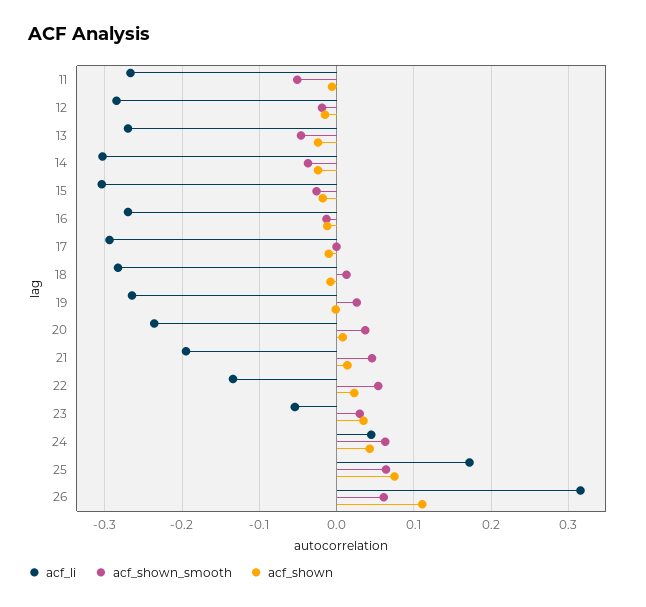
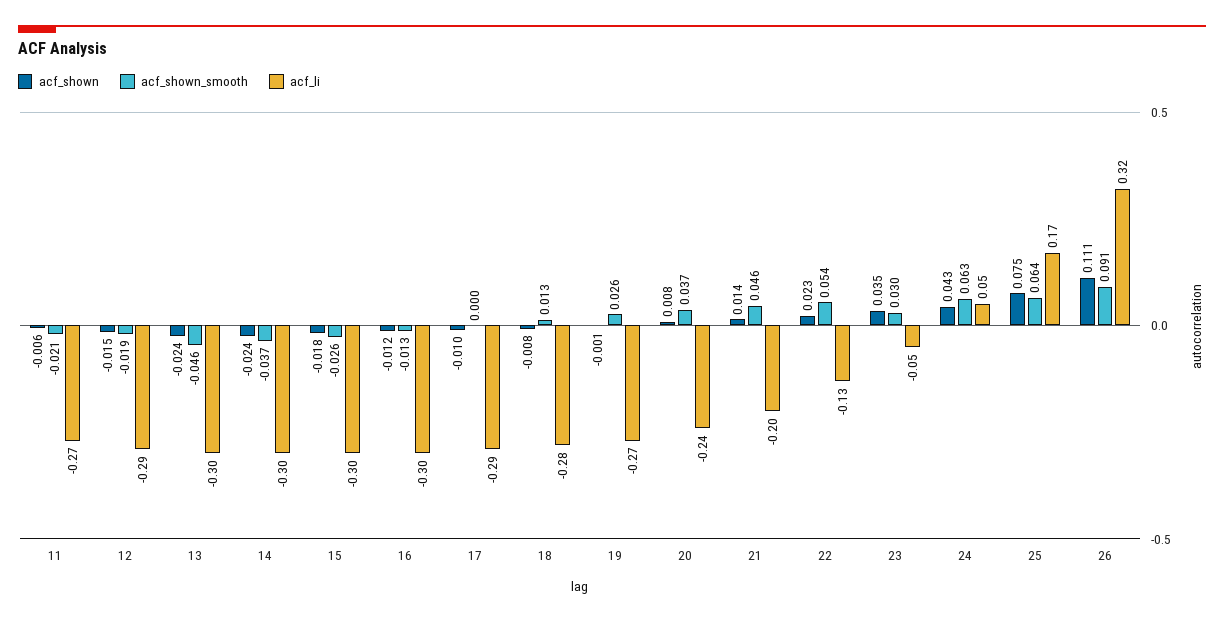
  {
    "acf_li": {
      "11": -0.27,
      "12": -0.29,
-     "13": -0.27,
+     "13": -0.3,
      "14": -0.3,
      "15": -0.3,
-     "16": -0.27,
+     "16": -0.3,
      "17": -0.29,
      "18": -0.28,
      "19": -0.27,
      "20": -0.24,
      "21": -0.2,
      "22": -0.13,
      "23": -0.05,
      "24": 0.05,
      "25": 0.17,
      "26": 0.32
    },
    "acf_shown_smooth": {
-     "11": -0.05,
+     "11": -0.021,
      "12": -0.019,
      "13": -0.046,
      "14": -0.037,
      "15": -0.026,
      "16": -0.013,
      "17": 0,
      "18": 0.013,
      "19": 0.026,
      "20": 0.037,
      "21": 0.046,
      "22": 0.054,
      "23": 0.03,
      "24": 0.063,
      "25": 0.064,
-     "26": 0.06
+     "26": 0.091
    },
    "acf_shown": {
      "11": -0.006,
      "12": -0.015,
      "13": -0.024,
      "14": -0.024,
      "15": -0.018,
      "16": -0.012,
      "17": -0.01,
      "18": -0.008,
      "19": -0.001,
      "20": 0.008,
      "21": 0.014,
      "22": 0.023,
      "23": 0.035,
      "24": 0.043,
      "25": 0.075,
      "26": 0.111
    }
  }

